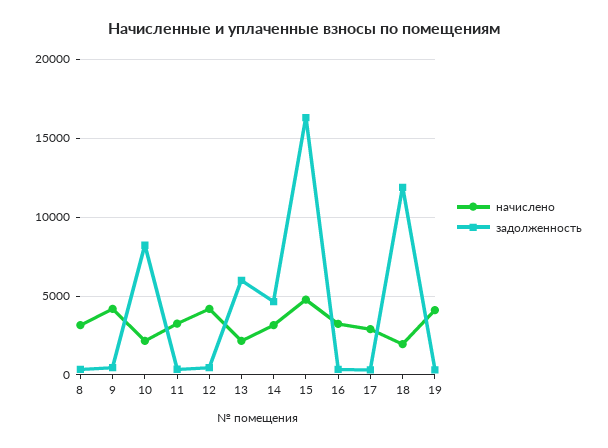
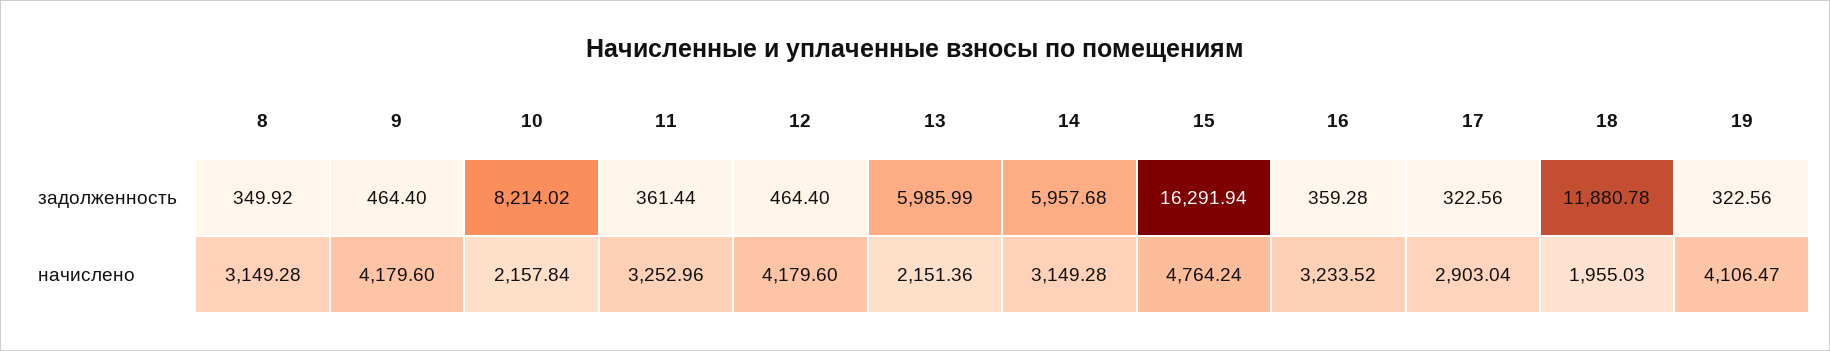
  {
    "начислено": {
      "8": 3149.28,
      "9": 4179.6,
      "10": 2157.84,
      "11": 3252.96,
      "12": 4179.6,
      "13": 2151.36,
      "14": 3149.28,
      "15": 4764.24,
      "16": 3233.52,
      "17": 2903.04,
      "18": 1955.03,
      "19": 4106.47
    },
    "задолженность": {
      "8": 349.92,
      "9": 464.4,
      "10": 8214.02,
      "11": 361.44,
      "12": 464.4,
      "13": 5985.99,
-     "14": 4500,
+     "14": 5957.68,
      "15": 16291.94,
      "16": 359.28,
      "17": 322.56,
      "18": 11880.78,
      "19": 322.56
    }
  }

